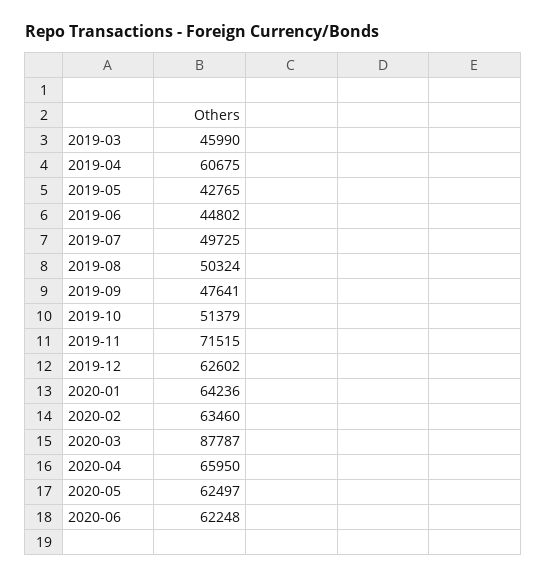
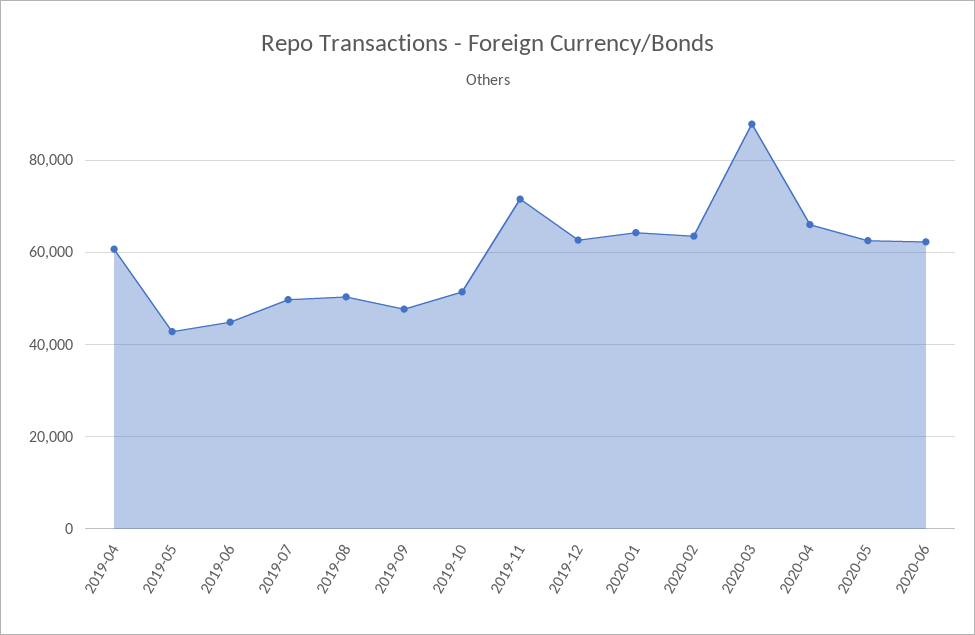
  {
-   "2019-03": 45990,
    "2019-04": 60675,
    "2019-05": 42765,
    "2019-06": 44802,
    "2019-07": 49725,
    "2019-08": 50324,
    "2019-09": 47641,
    "2019-10": 51379,
    "2019-11": 71515,
    "2019-12": 62602,
    "2020-01": 64236,
    "2020-02": 63460,
    "2020-03": 87787,
    "2020-04": 65950,
    "2020-05": 62497,
    "2020-06": 62248
  }

